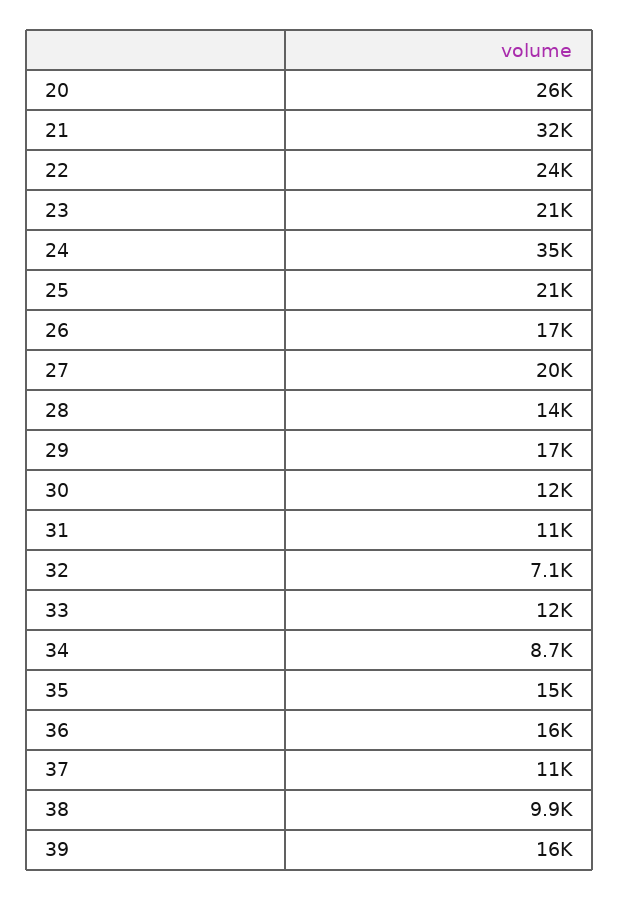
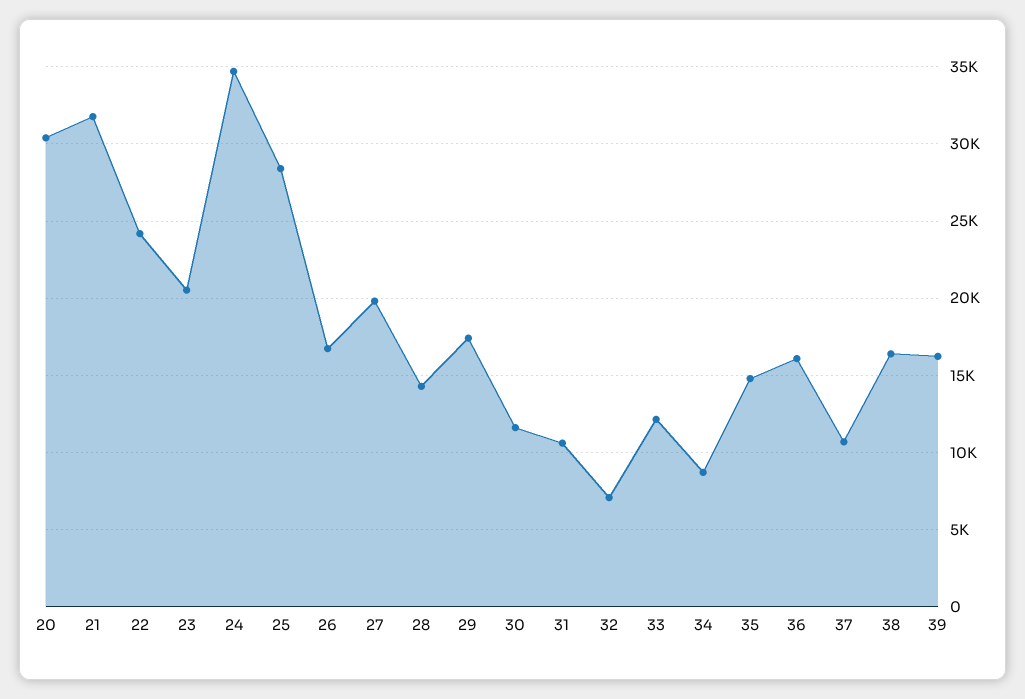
  {
-   "20": 26000,
+   "20": 30500,
    "21": 32000,
    "22": 24000,
    "23": 21000,
    "24": 35000,
-   "25": 21000,
+   "25": 28500,
    "26": 17000,
    "27": 20000,
    "28": 14000,
    "29": 17000,
    "30": 12000,
    "31": 11000,
    "32": 7100,
    "33": 12000,
    "34": 8700,
    "35": 15000,
    "36": 16000,
    "37": 11000,
-   "38": 9900,
+   "38": 16500,
    "39": 16000
  }

